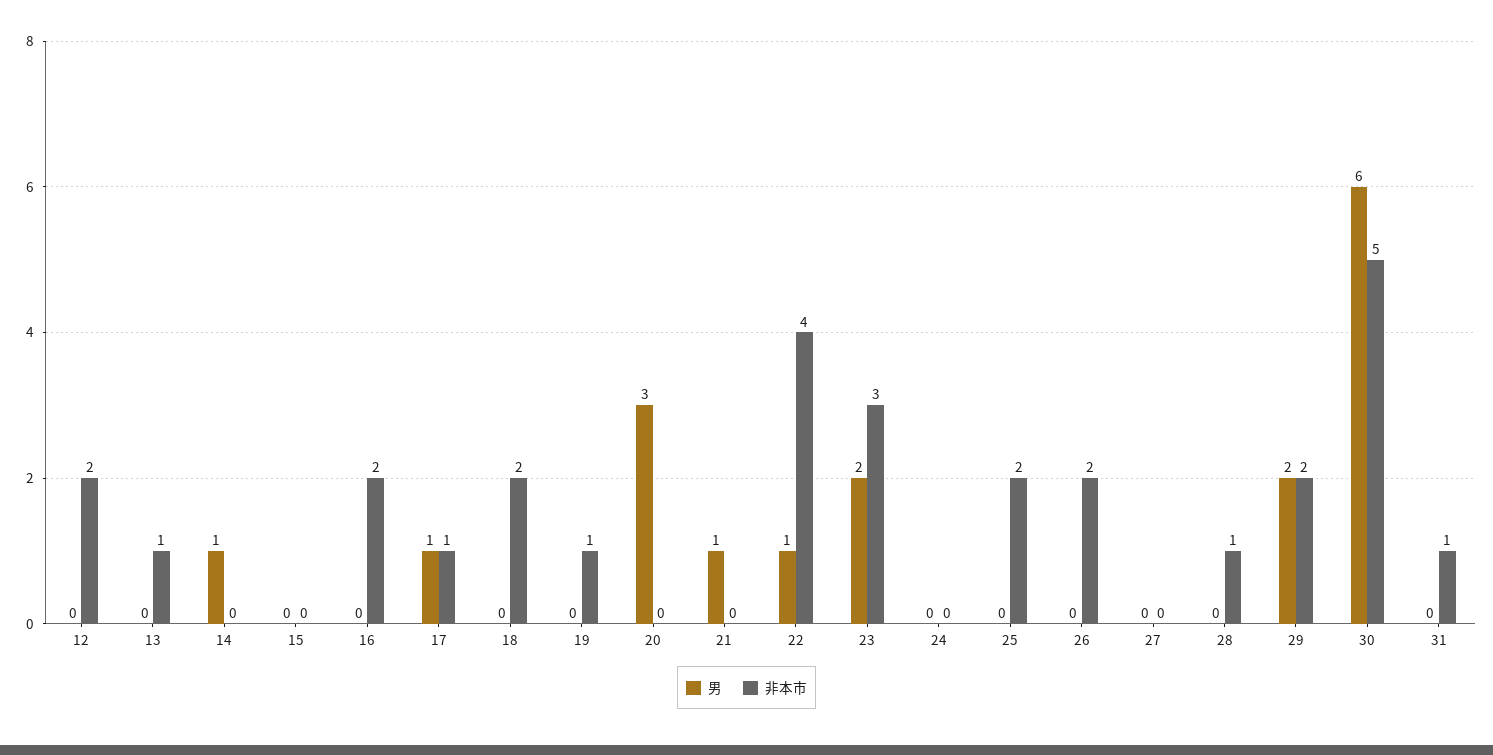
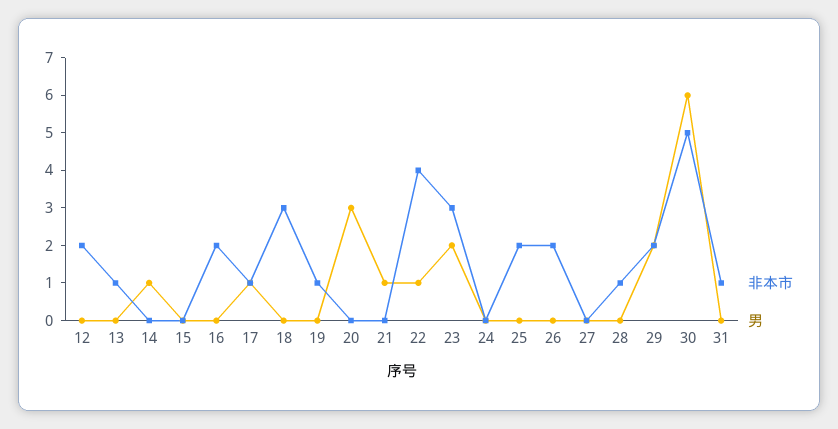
  {
    "男": {
      "12": 0,
      "13": 0,
      "14": 1,
      "15": 0,
      "16": 0,
      "17": 1,
      "18": 0,
      "19": 0,
      "20": 3,
      "21": 1,
      "22": 1,
      "23": 2,
      "24": 0,
      "25": 0,
      "26": 0,
      "27": 0,
      "28": 0,
      "29": 2,
      "30": 6,
      "31": 0
    },
    "非本市": {
      "12": 2,
      "13": 1,
      "14": 0,
      "15": 0,
      "16": 2,
      "17": 1,
-     "18": 2,
+     "18": 3,
      "19": 1,
      "20": 0,
      "21": 0,
      "22": 4,
      "23": 3,
      "24": 0,
      "25": 2,
      "26": 2,
      "27": 0,
      "28": 1,
      "29": 2,
      "30": 5,
      "31": 1
    }
  }

